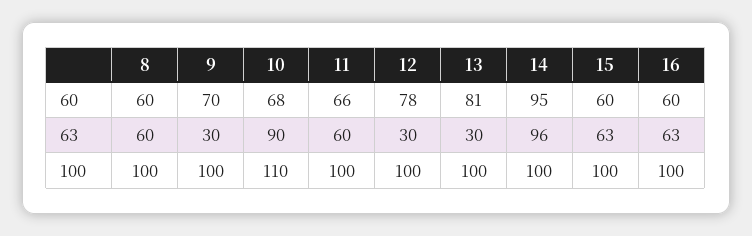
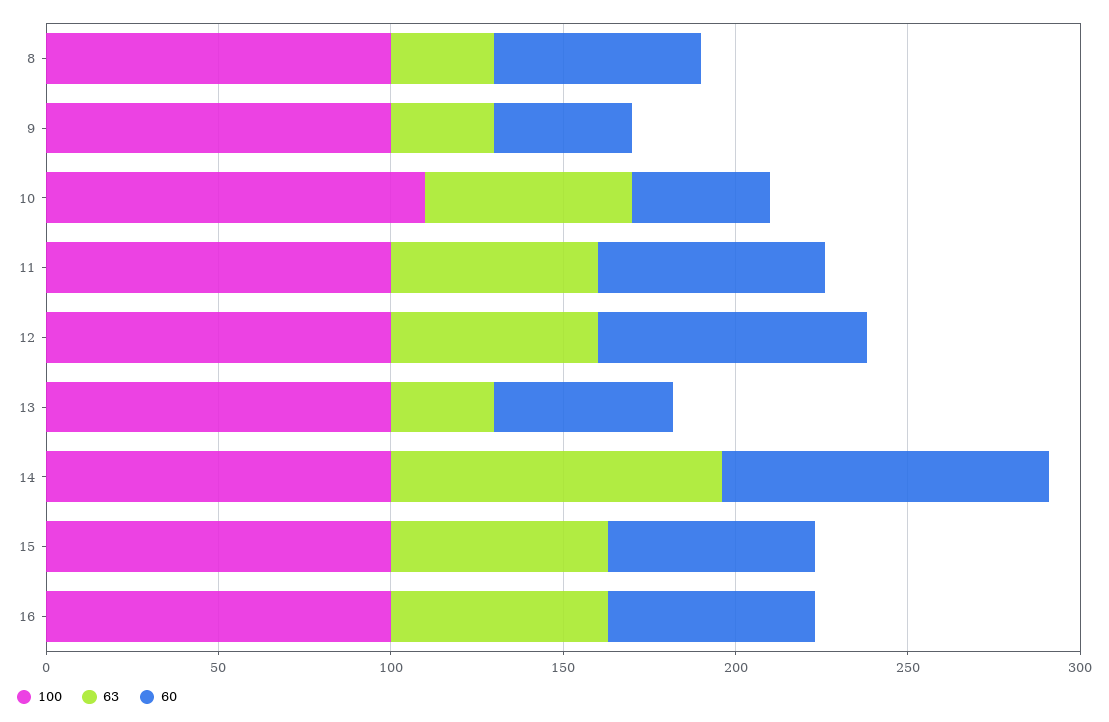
  {
    "60": {
      "8": 60,
-     "9": 70,
+     "9": 40,
-     "10": 68,
+     "10": 40,
      "11": 66,
      "12": 78,
-     "13": 81,
+     "13": 50,
      "14": 95,
      "15": 60,
      "16": 60
    },
    "63": {
-     "8": 60,
+     "8": 30,
      "9": 30,
-     "10": 90,
+     "10": 60,
      "11": 60,
-     "12": 30,
+     "12": 60,
      "13": 30,
      "14": 96,
      "15": 63,
      "16": 63
    },
    "100": {
      "8": 100,
      "9": 100,
      "10": 110,
      "11": 100,
      "12": 100,
      "13": 100,
      "14": 100,
      "15": 100,
      "16": 100
    }
  }

